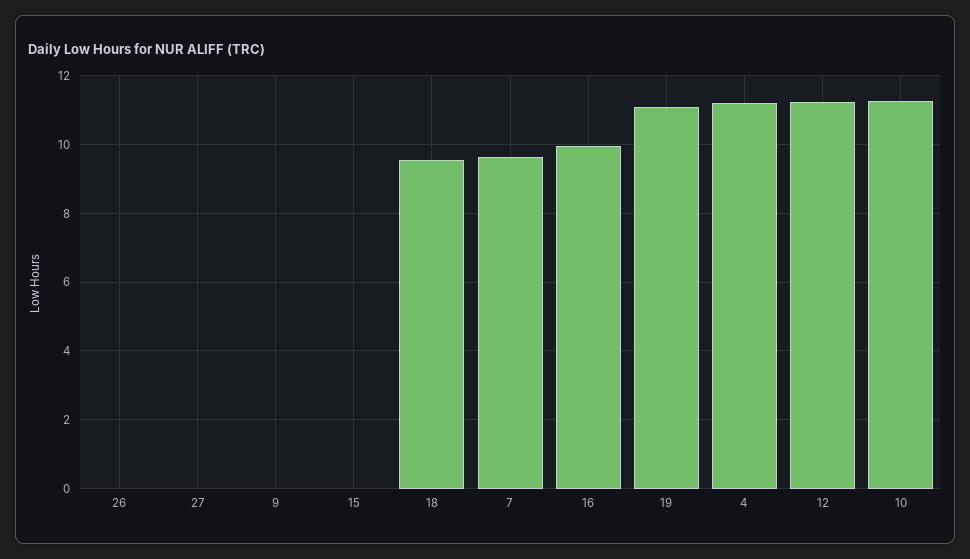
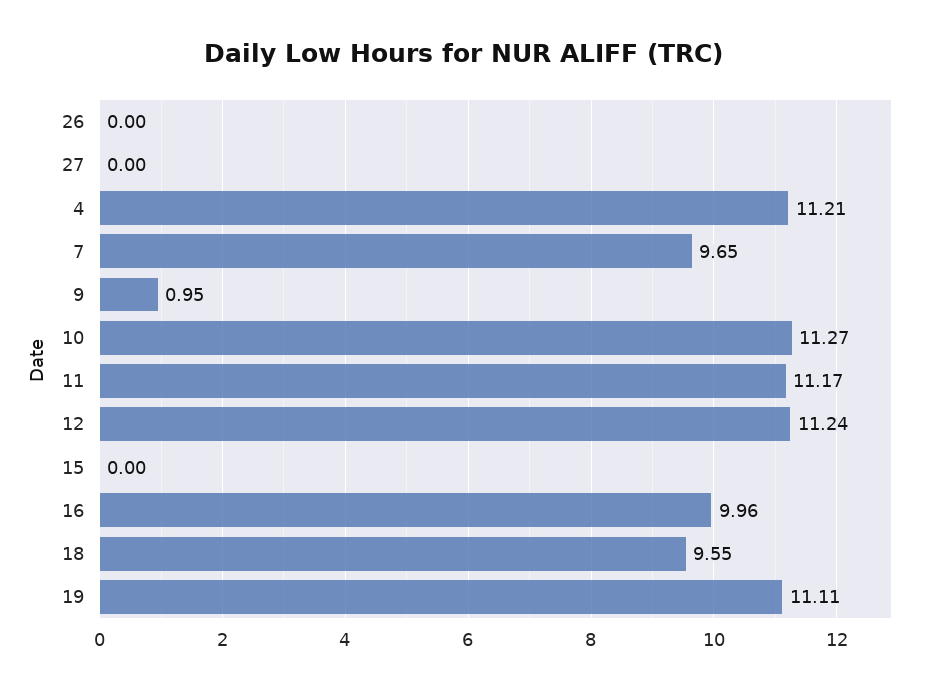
  {
    "26": 0,
    "27": 0,
-   "9": 0,
+   "9": 0.95,
    "15": 0,
    "18": 9.55,
    "7": 9.65,
    "16": 9.96,
    "19": 11.11,
    "4": 11.21,
    "12": 11.24,
-   "10": 11.27
+   "10": 11.27,
+   "11": 11.17
  }

